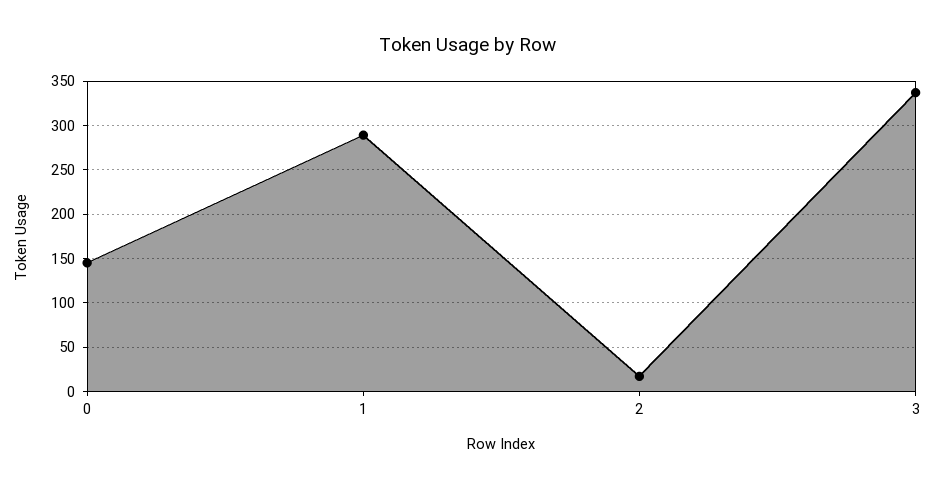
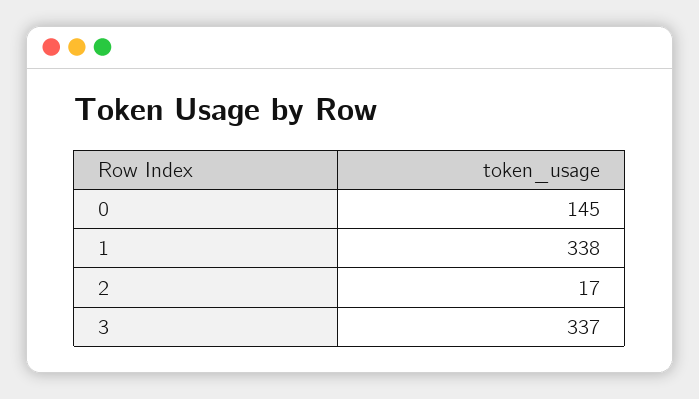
  {
    "0": 145,
-   "1": 290,
+   "1": 338,
    "2": 17,
    "3": 337
  }

